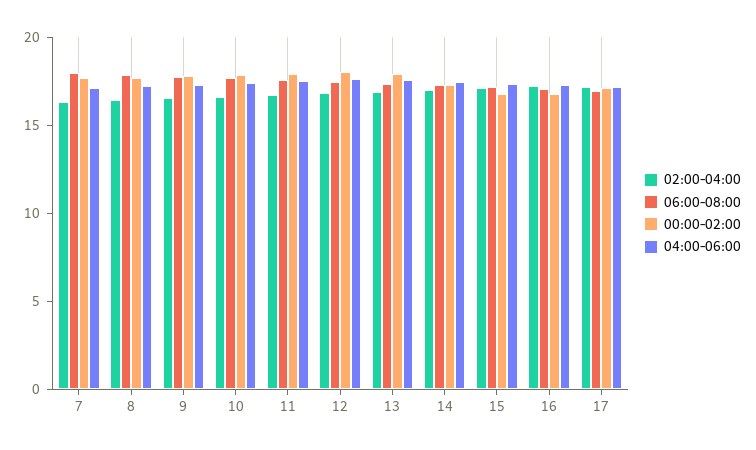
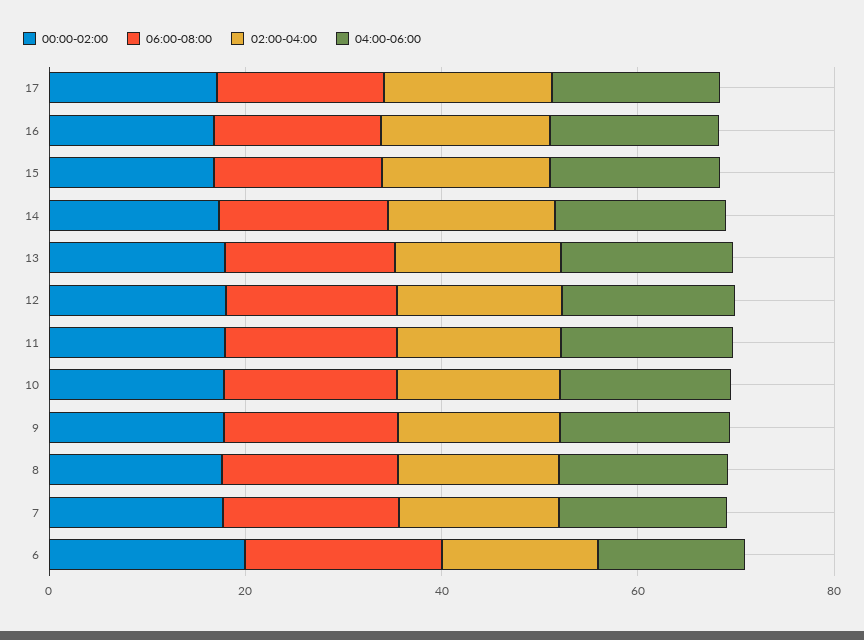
  {
    "02:00-04:00": {
      "7": 16,
      "8": 16,
      "9": 17,
      "10": 17,
      "11": 17,
      "12": 17,
      "13": 17,
      "14": 17,
      "15": 17,
      "16": 17,
-     "17": 17
+     "17": 17,
+     "6": 15
    },
    "06:00-08:00": {
      "7": 18,
      "8": 18,
      "9": 18,
      "10": 18,
      "11": 18,
      "12": 17,
      "13": 17,
      "14": 17,
      "15": 17,
      "16": 17,
-     "17": 17
+     "17": 17,
+     "6": 20
    },
    "00:00-02:00": {
      "7": 18,
      "8": 18,
      "9": 18,
      "10": 18,
      "11": 18,
      "12": 18,
      "13": 18,
      "14": 17,
      "15": 17,
      "16": 17,
-     "17": 17
+     "17": 17,
+     "6": 20
    },
    "04:00-06:00": {
      "7": 17,
      "8": 17,
      "9": 17,
      "10": 17,
      "11": 18,
      "12": 18,
      "13": 18,
      "14": 17,
      "15": 17,
      "16": 17,
-     "17": 17
+     "17": 17,
+     "6": 15
    }
  }

